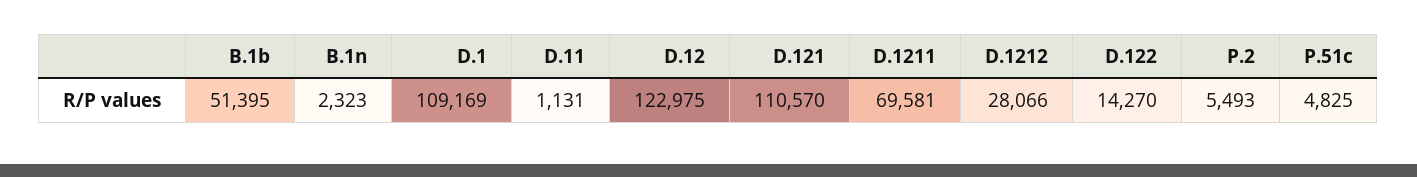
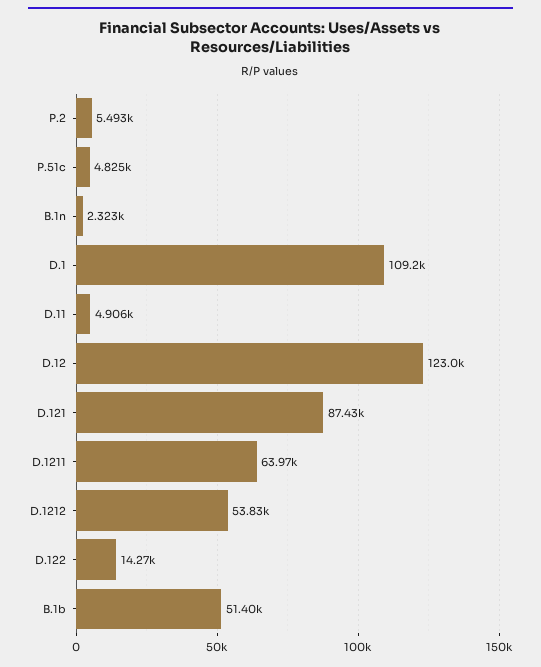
  {
    "B.1b": 51395,
    "B.1n": 2323,
    "D.1": 109169,
-   "D.11": 1131,
+   "D.11": 4906,
    "D.12": 122975,
-   "D.121": 110570,
+   "D.121": 87430,
-   "D.1211": 69581,
+   "D.1211": 63970,
-   "D.1212": 28066,
+   "D.1212": 53830,
    "D.122": 14270,
    "P.2": 5493,
    "P.51c": 4825
  }

